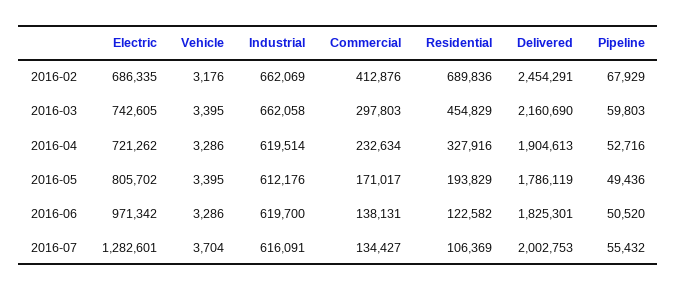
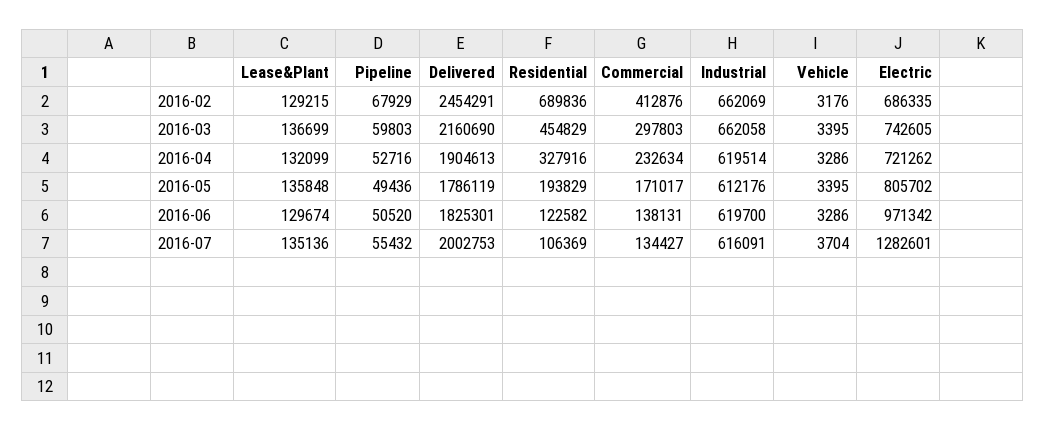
  {
    "Electric": {
      "2016-02": 686335,
      "2016-03": 742605,
      "2016-04": 721262,
      "2016-05": 805702,
      "2016-06": 971342,
      "2016-07": 1282601
    },
    "Vehicle": {
      "2016-02": 3176,
      "2016-03": 3395,
      "2016-04": 3286,
      "2016-05": 3395,
      "2016-06": 3286,
      "2016-07": 3704
    },
    "Industrial": {
      "2016-02": 662069,
      "2016-03": 662058,
      "2016-04": 619514,
      "2016-05": 612176,
      "2016-06": 619700,
      "2016-07": 616091
    },
    "Commercial": {
      "2016-02": 412876,
      "2016-03": 297803,
      "2016-04": 232634,
      "2016-05": 171017,
      "2016-06": 138131,
      "2016-07": 134427
    },
    "Residential": {
      "2016-02": 689836,
      "2016-03": 454829,
      "2016-04": 327916,
      "2016-05": 193829,
      "2016-06": 122582,
      "2016-07": 106369
    },
    "Delivered": {
      "2016-02": 2454291,
      "2016-03": 2160690,
      "2016-04": 1904613,
      "2016-05": 1786119,
      "2016-06": 1825301,
      "2016-07": 2002753
    },
    "Pipeline": {
      "2016-02": 67929,
      "2016-03": 59803,
      "2016-04": 52716,
      "2016-05": 49436,
      "2016-06": 50520,
      "2016-07": 55432
-   }
+   },
+   "Lease&Plant": {
+     "2016-02": 129215,
+     "2016-03": 136699,
+     "2016-04": 132099,
+     "2016-05": 135848,
+     "2016-06": 129674,
+     "2016-07": 135136
+   }
  }

